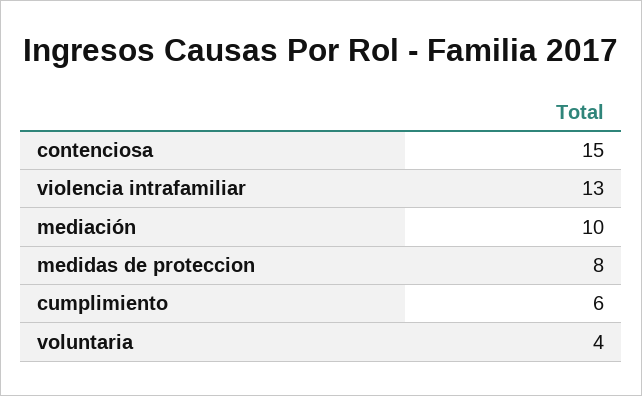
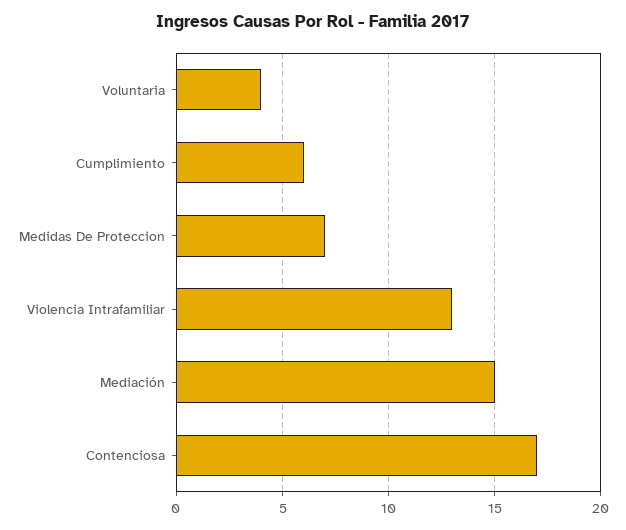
  {
-   "contenciosa": 15,
+   "contenciosa": 17,
    "violencia intrafamiliar": 13,
-   "mediación": 10,
+   "mediación": 15,
-   "medidas de proteccion": 8,
+   "medidas de proteccion": 7,
    "cumplimiento": 6,
    "voluntaria": 4
  }

